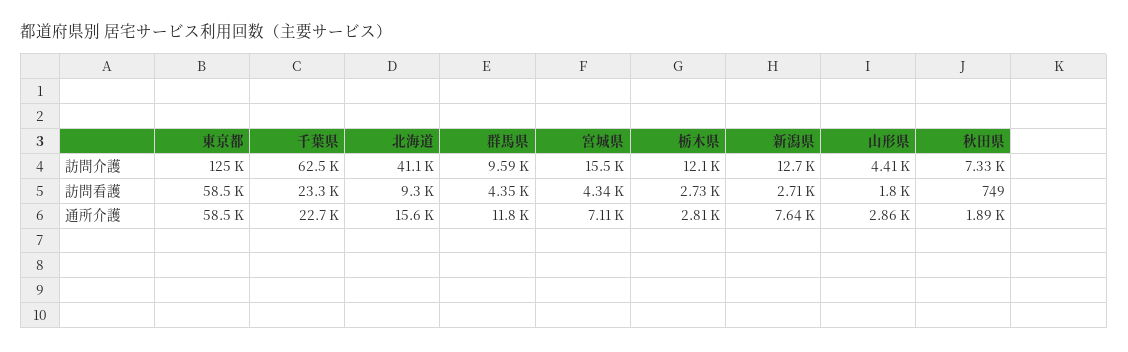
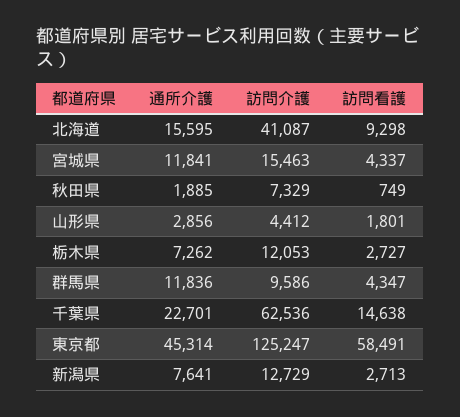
  {
    "東京都": {
      "訪問介護": 125247,
      "訪問看護": 58491,
-     "通所介護": 58500
+     "通所介護": 45314
    },
    "千葉県": {
      "訪問介護": 62536,
-     "訪問看護": 23300,
+     "訪問看護": 14638,
      "通所介護": 22701
    },
    "北海道": {
      "訪問介護": 41087,
      "訪問看護": 9298,
      "通所介護": 15595
    },
    "群馬県": {
      "訪問介護": 9586,
      "訪問看護": 4347,
      "通所介護": 11836
    },
    "宮城県": {
      "訪問介護": 15463,
      "訪問看護": 4337,
-     "通所介護": 7110
+     "通所介護": 11841
    },
    "栃木県": {
      "訪問介護": 12053,
      "訪問看護": 2727,
-     "通所介護": 2810
+     "通所介護": 7262
    },
    "新潟県": {
      "訪問介護": 12729,
      "訪問看護": 2713,
      "通所介護": 7641
    },
    "山形県": {
      "訪問介護": 4412,
      "訪問看護": 1801,
      "通所介護": 2856
    },
    "秋田県": {
      "訪問介護": 7329,
      "訪問看護": 749,
      "通所介護": 1885
    }
  }

